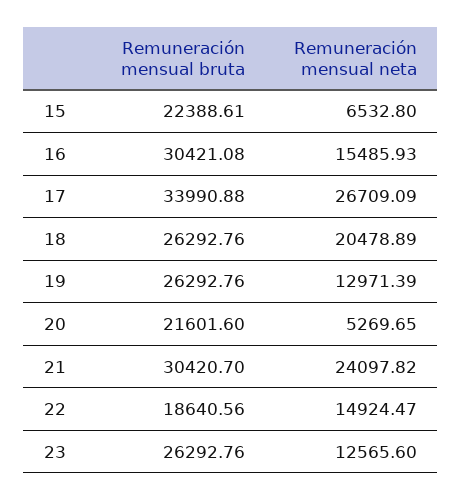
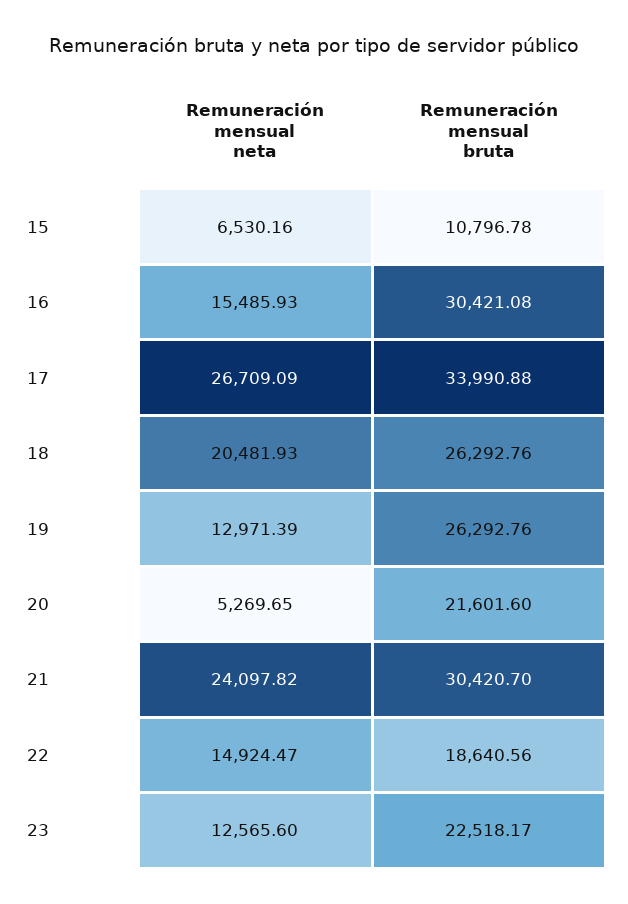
  {
    "Remuneración mensual bruta": {
-     "15": 22388.61,
+     "15": 10796.78,
      "16": 30421.08,
      "17": 33990.88,
      "18": 26292.76,
      "19": 26292.76,
      "20": 21601.6,
      "21": 30420.7,
      "22": 18640.56,
-     "23": 26292.76
+     "23": 22518.17
    },
    "Remuneración mensual neta": {
-     "15": 6532.8,
+     "15": 6530.16,
      "16": 15485.93,
      "17": 26709.09,
-     "18": 20478.89,
+     "18": 20481.93,
      "19": 12971.39,
      "20": 5269.65,
      "21": 24097.82,
      "22": 14924.47,
      "23": 12565.6
    }
  }

